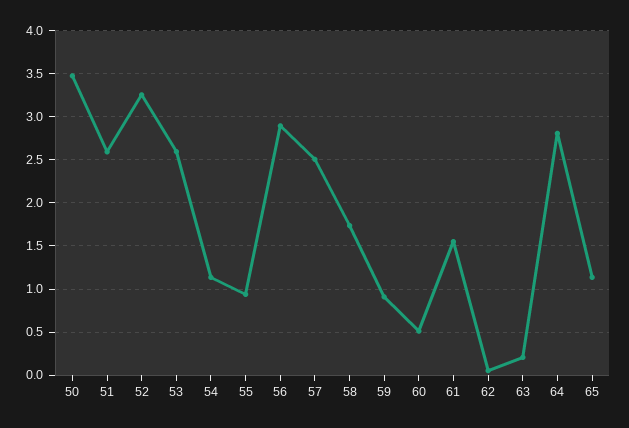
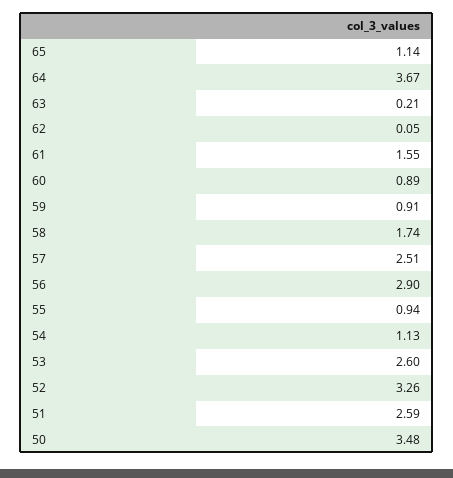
  {
    "50": 3.48,
    "51": 2.59,
    "52": 3.26,
    "53": 2.6,
    "54": 1.13,
    "55": 0.94,
    "56": 2.9,
    "57": 2.51,
    "58": 1.74,
    "59": 0.91,
-   "60": 0.5,
+   "60": 0.89,
    "61": 1.55,
    "62": 0.05,
    "63": 0.21,
-   "64": 2.8,
+   "64": 3.67,
    "65": 1.14
  }

